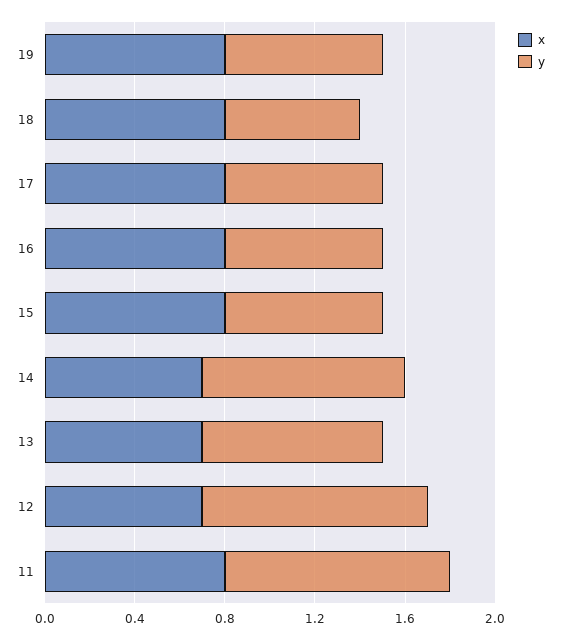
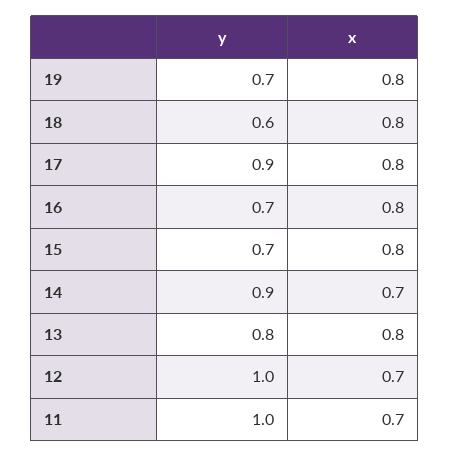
  {
    "x": {
      "19": 0.8,
      "18": 0.8,
      "17": 0.8,
      "16": 0.8,
      "15": 0.8,
      "14": 0.7,
-     "13": 0.7,
+     "13": 0.8,
      "12": 0.7,
-     "11": 0.8
+     "11": 0.7
    },
    "y": {
      "19": 0.7,
      "18": 0.6,
-     "17": 0.7,
+     "17": 0.9,
      "16": 0.7,
      "15": 0.7,
      "14": 0.9,
      "13": 0.8,
      "12": 1,
      "11": 1
    }
  }

